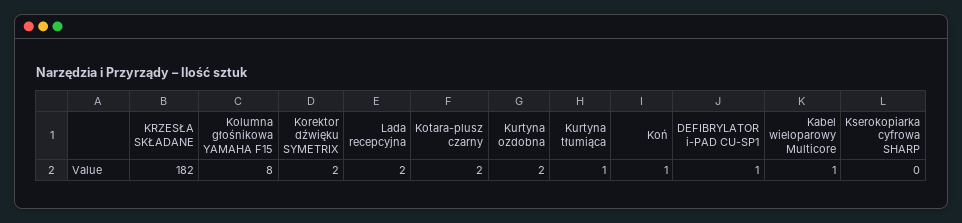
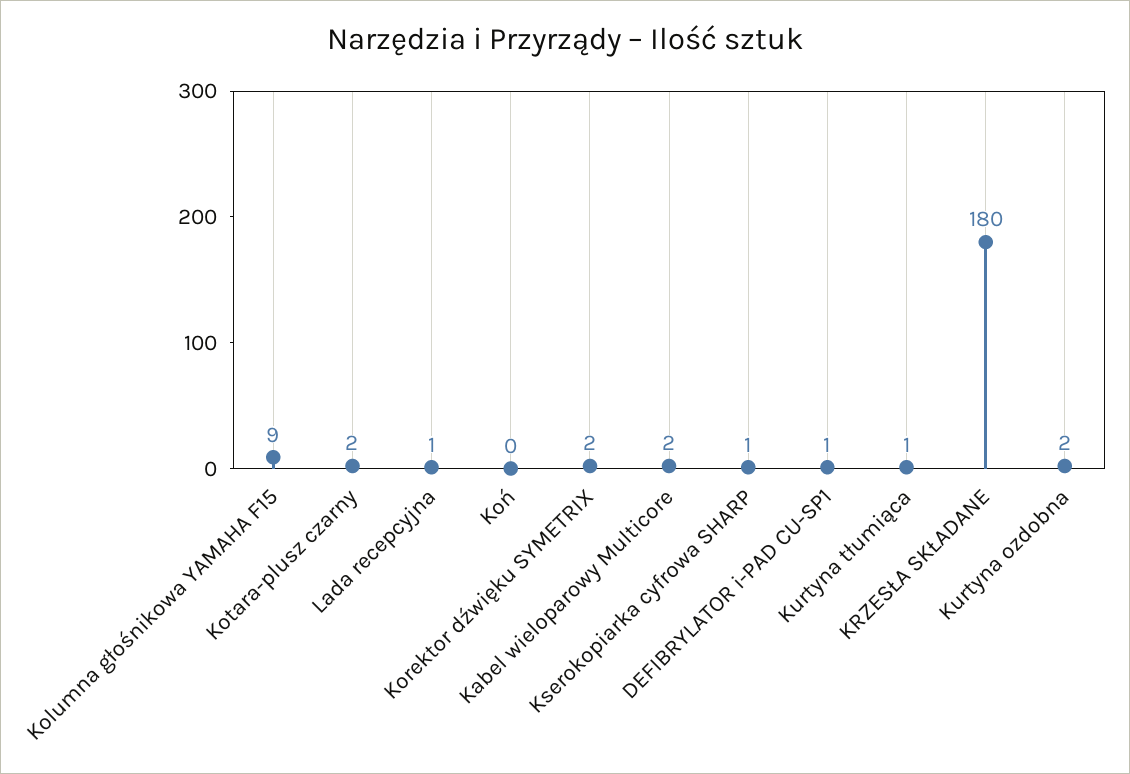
  {
-   "KRZESŁA SKŁADANE": 182,
+   "KRZESŁA SKŁADANE": 180,
-   "Kolumna głośnikowa YAMAHA F15": 8,
+   "Kolumna głośnikowa YAMAHA F15": 9,
    "Korektor dźwięku SYMETRIX": 2,
-   "Lada recepcyjna": 2,
+   "Lada recepcyjna": 1,
    "Kotara-plusz czarny": 2,
    "Kurtyna ozdobna": 2,
    "Kurtyna tłumiąca": 1,
-   "Koń": 1,
+   "Koń": 0,
    "DEFIBRYLATOR i-PAD CU-SP1": 1,
-   "Kabel wieloparowy Multicore": 1,
+   "Kabel wieloparowy Multicore": 2,
-   "Kserokopiarka cyfrowa SHARP": 0
+   "Kserokopiarka cyfrowa SHARP": 1
  }

